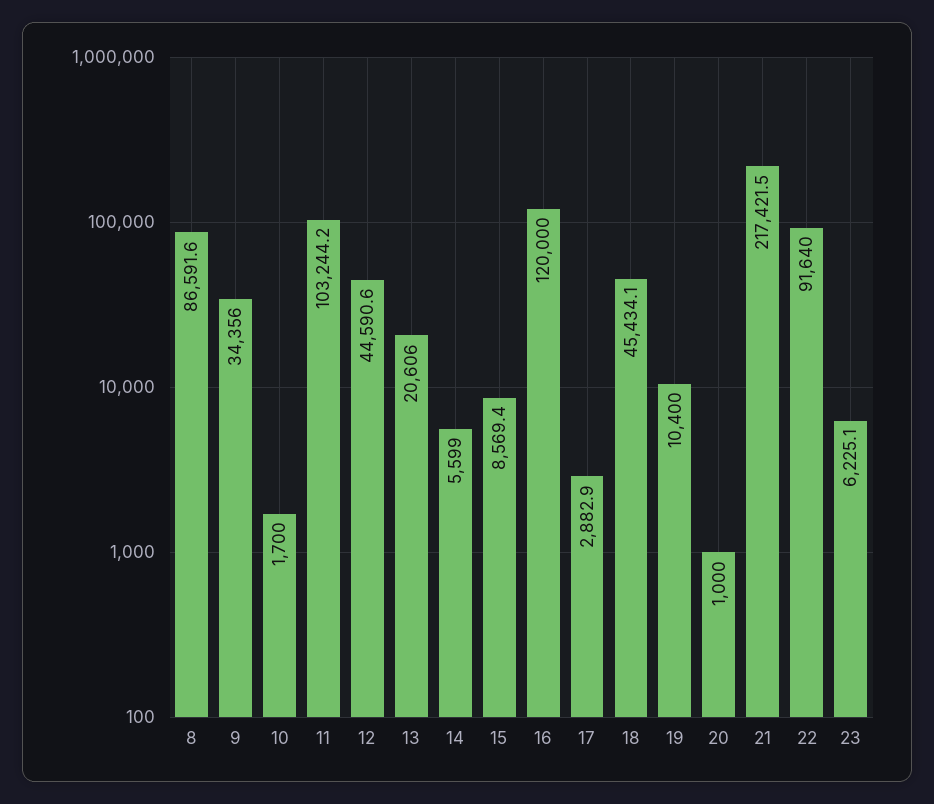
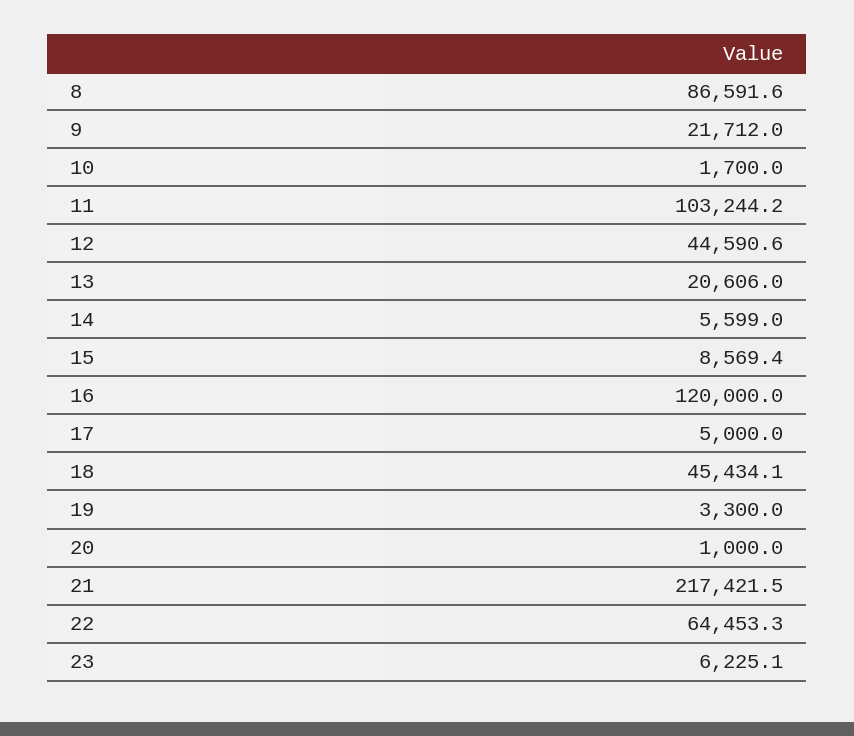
  {
    "8": 86591.6,
-   "9": 34356,
+   "9": 21712,
    "10": 1700,
    "11": 103244.2,
    "12": 44590.6,
    "13": 20606,
    "14": 5599,
    "15": 8569.4,
    "16": 120000,
-   "17": 2882.9,
+   "17": 5000,
    "18": 45434.1,
-   "19": 10400,
+   "19": 3300,
    "20": 1000,
    "21": 217421.5,
-   "22": 91640,
+   "22": 64453.3,
    "23": 6225.1
  }

